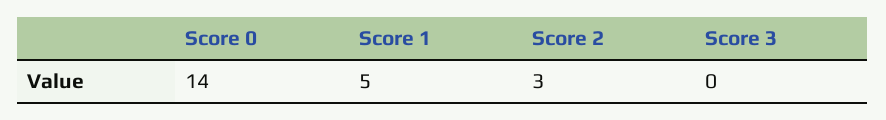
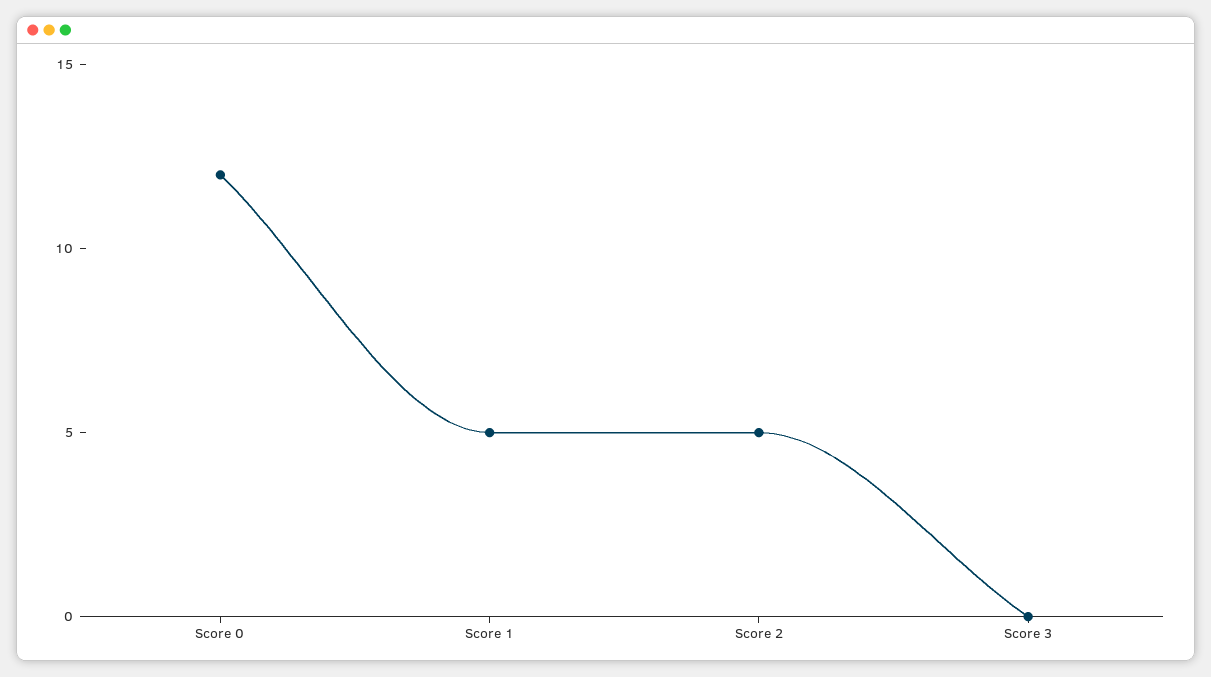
  {
-   "Score 0": 14,
+   "Score 0": 12,
    "Score 1": 5,
-   "Score 2": 3,
+   "Score 2": 5,
    "Score 3": 0
  }

